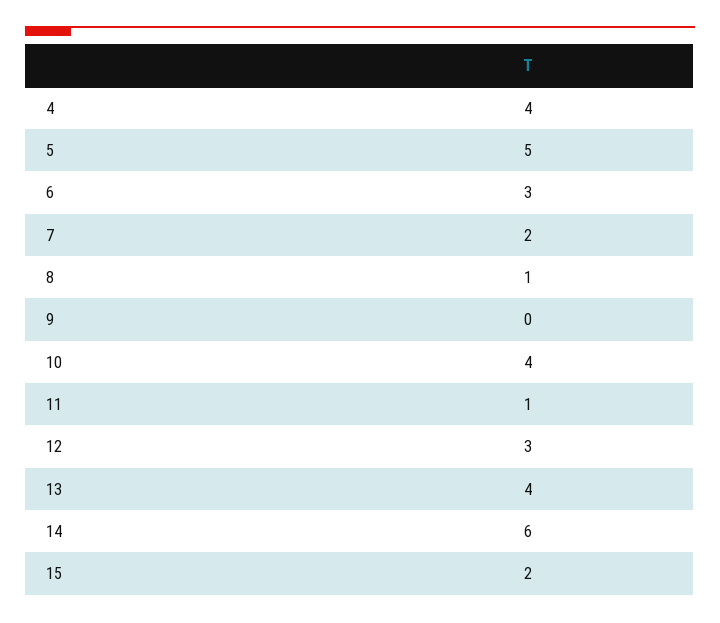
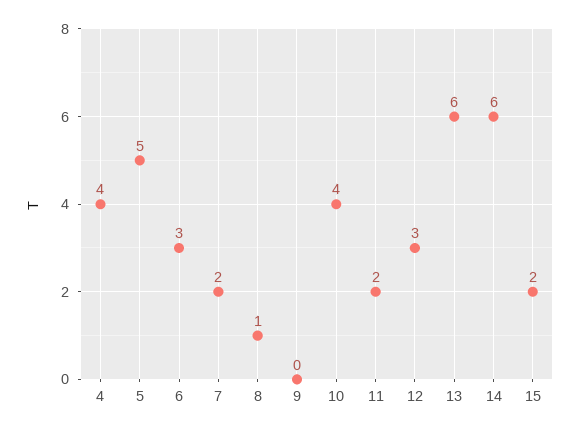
  {
    "4": 4,
    "5": 5,
    "6": 3,
    "7": 2,
    "8": 1,
    "9": 0,
    "10": 4,
-   "11": 1,
+   "11": 2,
    "12": 3,
-   "13": 4,
+   "13": 6,
    "14": 6,
    "15": 2
  }

